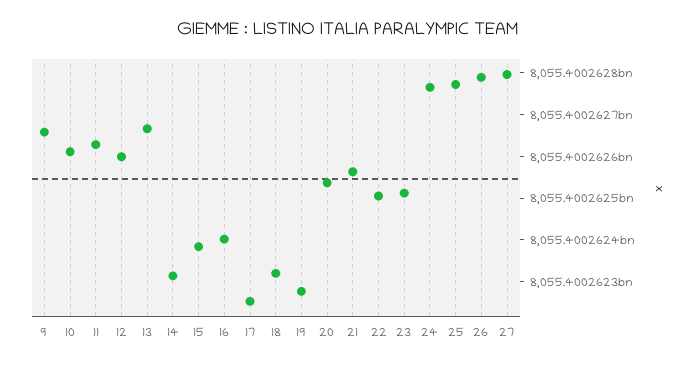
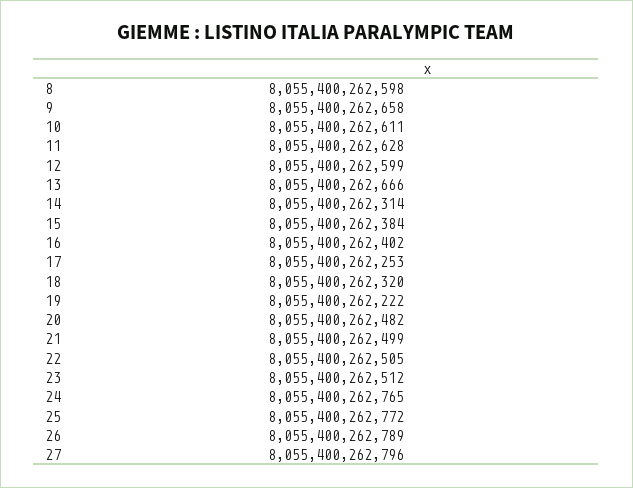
  {
    "9": 8055400262658,
    "10": 8055400262611,
    "11": 8055400262628,
    "12": 8055400262599,
    "13": 8055400262666,
    "14": 8055400262314,
    "15": 8055400262384,
    "16": 8055400262402,
    "17": 8055400262253,
    "18": 8055400262320,
-   "19": 8055400262280,
+   "19": 8055400262222,
-   "20": 8055400262540,
+   "20": 8055400262482,
-   "21": 8055400262560,
+   "21": 8055400262499,
    "22": 8055400262505,
    "23": 8055400262512,
    "24": 8055400262765,
    "25": 8055400262772,
    "26": 8055400262789,
-   "27": 8055400262796
+   "27": 8055400262796,
+   "8": 8055400262598
  }

